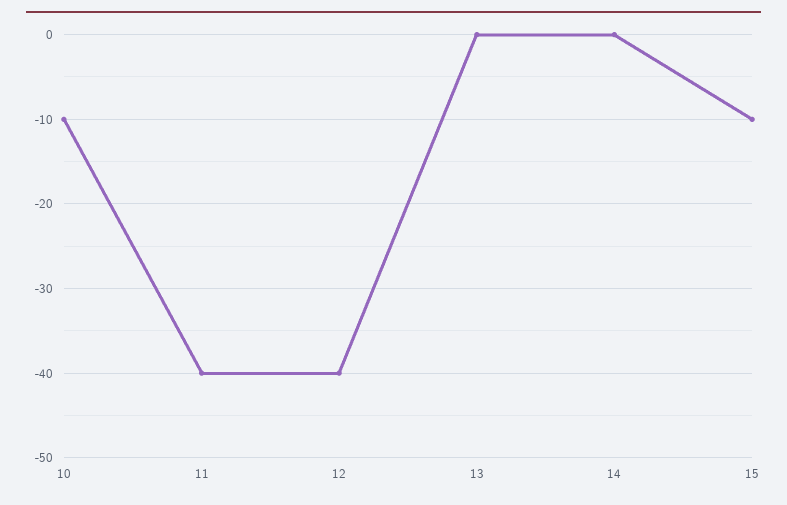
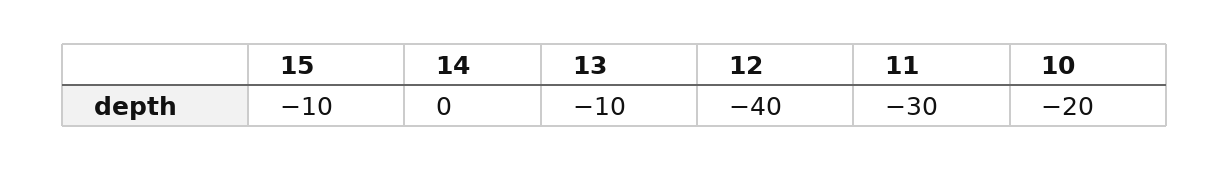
  {
-   "10": -10,
+   "10": -20,
-   "11": -40,
+   "11": -30,
    "12": -40,
-   "13": 0,
+   "13": -10,
    "14": 0,
    "15": -10
  }

